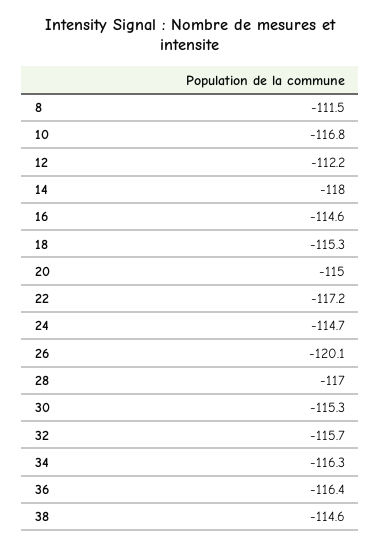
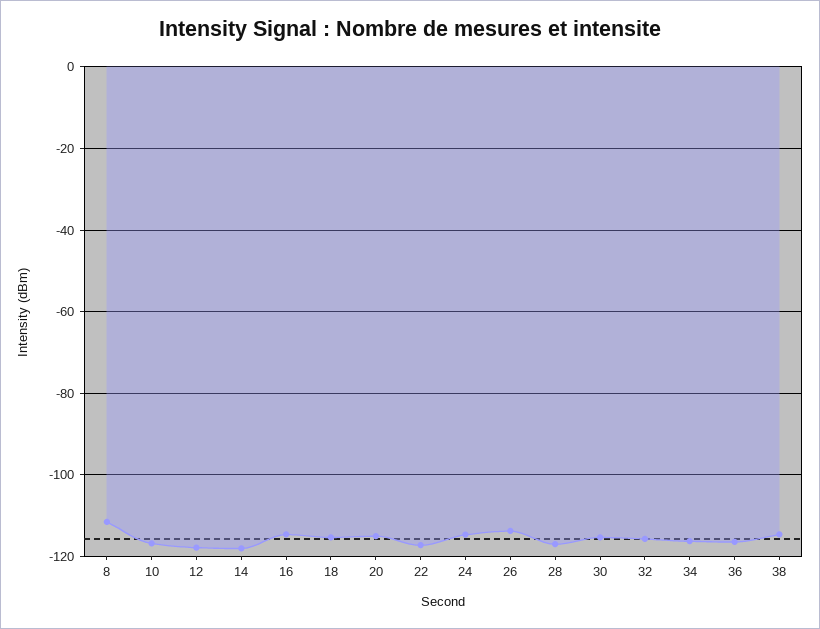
  {
    "8": -111.5,
    "10": -116.8,
-   "12": -112.2,
+   "12": -118,
    "14": -118,
    "16": -114.6,
    "18": -115.3,
    "20": -115,
    "22": -117.2,
    "24": -114.7,
-   "26": -120.1,
+   "26": -114,
    "28": -117,
    "30": -115.3,
    "32": -115.7,
    "34": -116.3,
    "36": -116.4,
    "38": -114.6
  }

